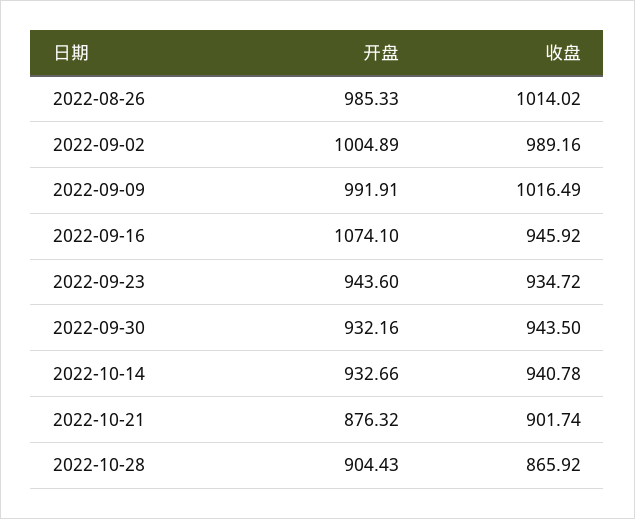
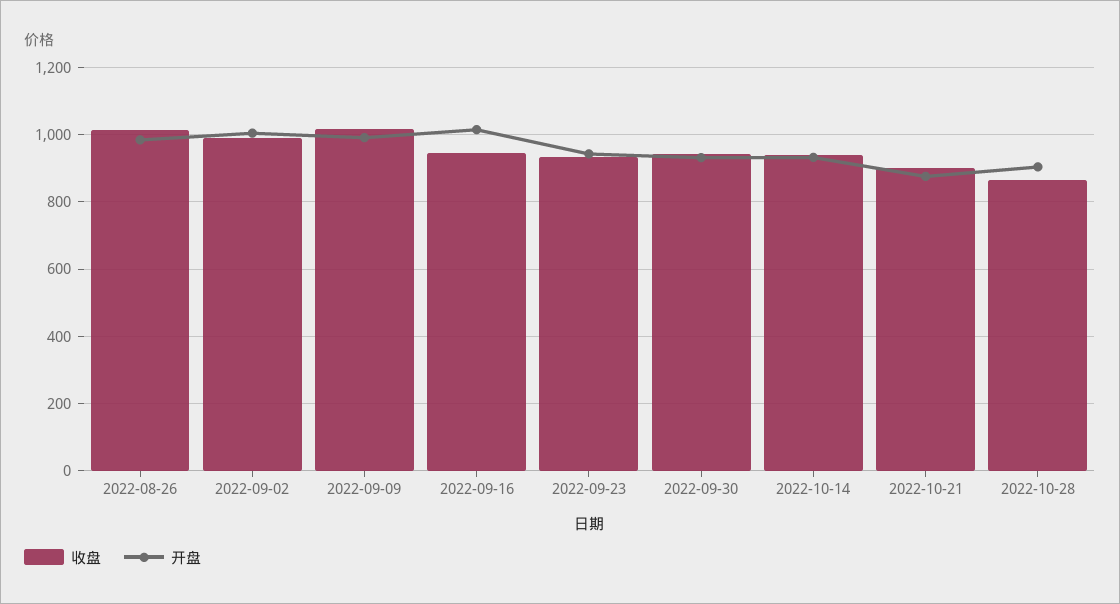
  {
    "开盘": {
      "2022-08-26": 985.33,
      "2022-09-02": 1004.89,
      "2022-09-09": 991.91,
-     "2022-09-16": 1074.1,
+     "2022-09-16": 1020,
      "2022-09-23": 943.6,
      "2022-09-30": 932.16,
      "2022-10-14": 932.66,
      "2022-10-21": 876.32,
      "2022-10-28": 904.43
    },
    "收盘": {
      "2022-08-26": 1014.02,
      "2022-09-02": 989.16,
      "2022-09-09": 1016.49,
      "2022-09-16": 945.92,
      "2022-09-23": 934.72,
      "2022-09-30": 943.5,
      "2022-10-14": 940.78,
      "2022-10-21": 901.74,
      "2022-10-28": 865.92
    }
  }

